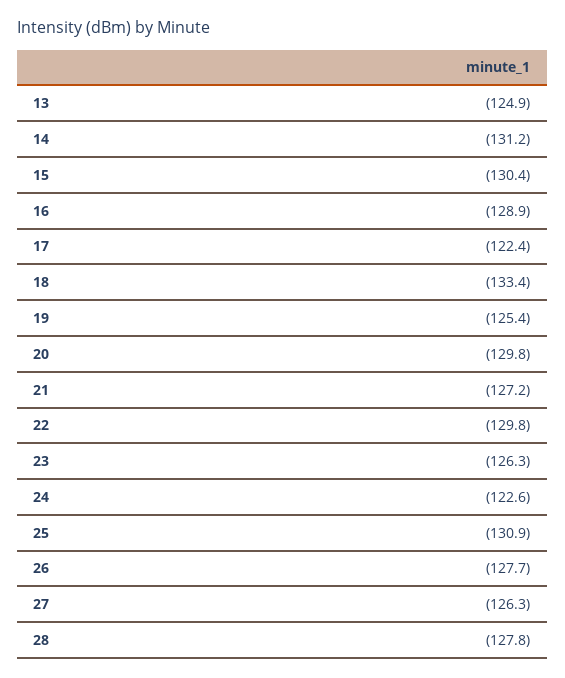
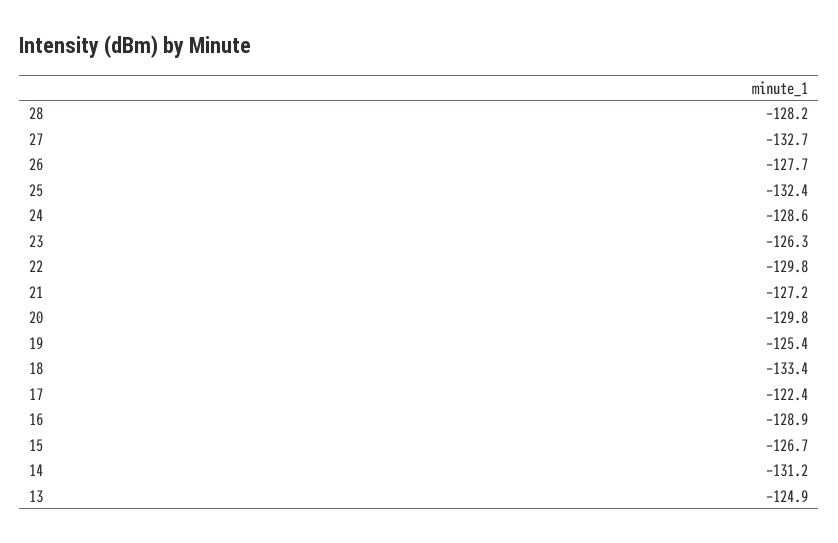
  {
    "13": -124.9,
    "14": -131.2,
-   "15": -130.4,
+   "15": -126.7,
    "16": -128.9,
    "17": -122.4,
    "18": -133.4,
    "19": -125.4,
    "20": -129.8,
    "21": -127.2,
    "22": -129.8,
    "23": -126.3,
-   "24": -122.6,
+   "24": -128.6,
-   "25": -130.9,
+   "25": -132.4,
    "26": -127.7,
-   "27": -126.3,
+   "27": -132.7,
-   "28": -127.8
+   "28": -128.2
  }

